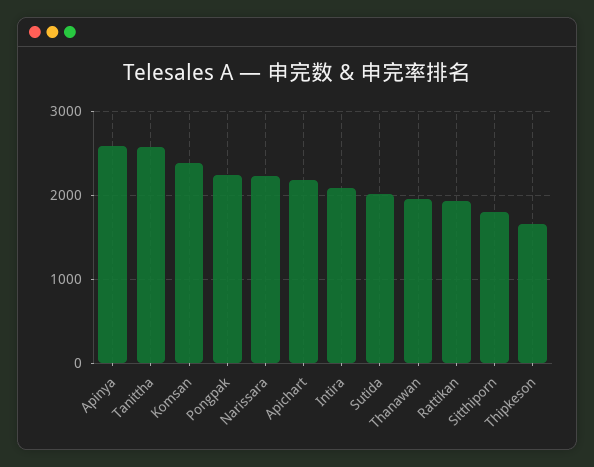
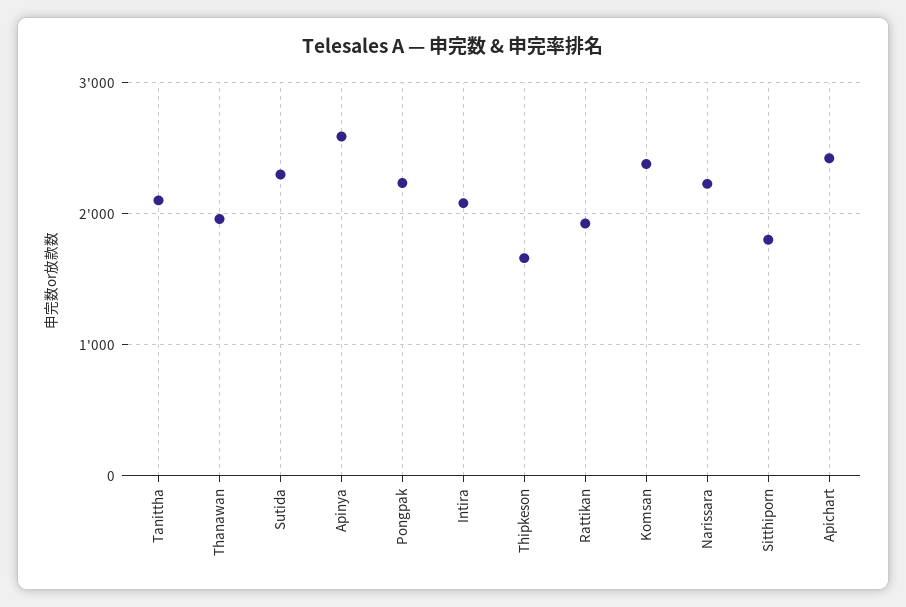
  {
    "Apinya": 2600,
-   "Tanittha": 2600,
+   "Tanittha": 2100,
    "Komsan": 2400,
    "Pongpak": 2200,
    "Narissara": 2200,
-   "Apichart": 2200,
+   "Apichart": 2400,
    "Intira": 2100,
-   "Sutida": 2000,
+   "Sutida": 2300,
    "Thanawan": 2000,
    "Rattikan": 1900,
    "Sitthiporn": 1800,
    "Thipkeson": 1700
  }

